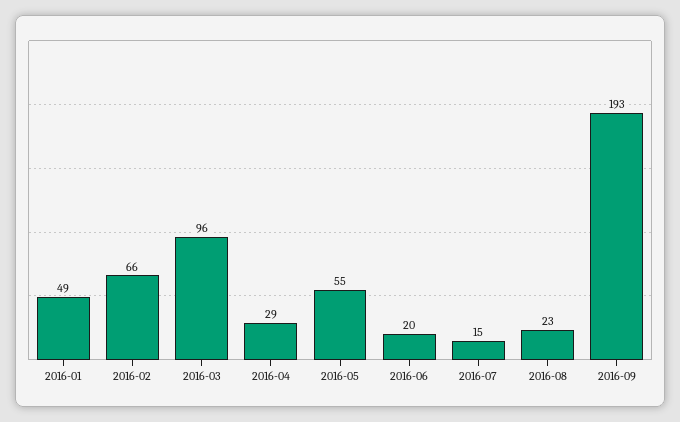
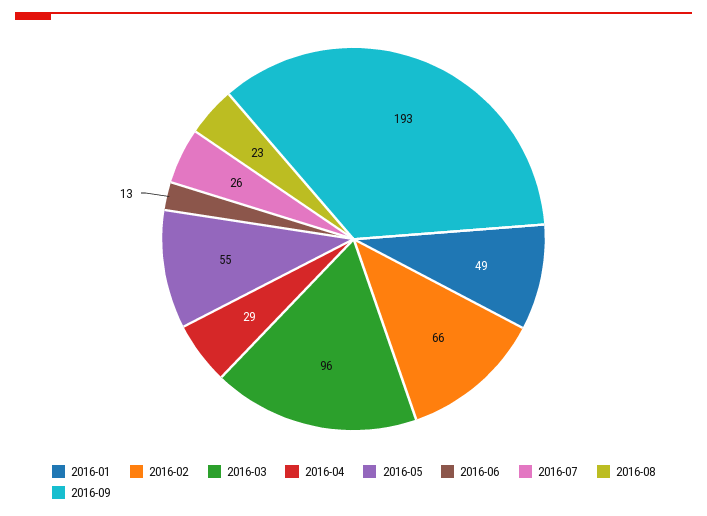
  {
    "2016-01": 49,
    "2016-02": 66,
    "2016-03": 96,
    "2016-04": 29,
    "2016-05": 55,
-   "2016-06": 20,
+   "2016-06": 13,
-   "2016-07": 15,
+   "2016-07": 26,
    "2016-08": 23,
    "2016-09": 193
  }

